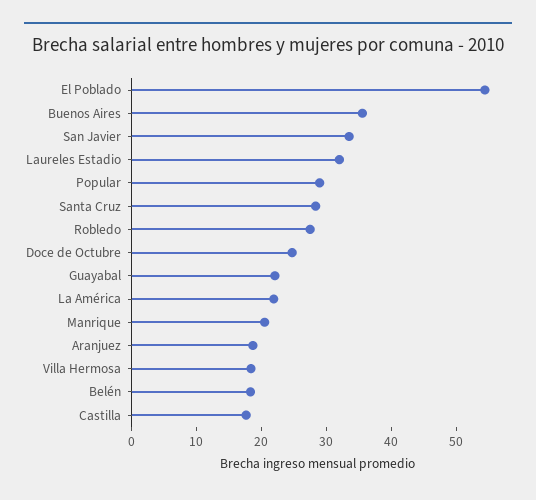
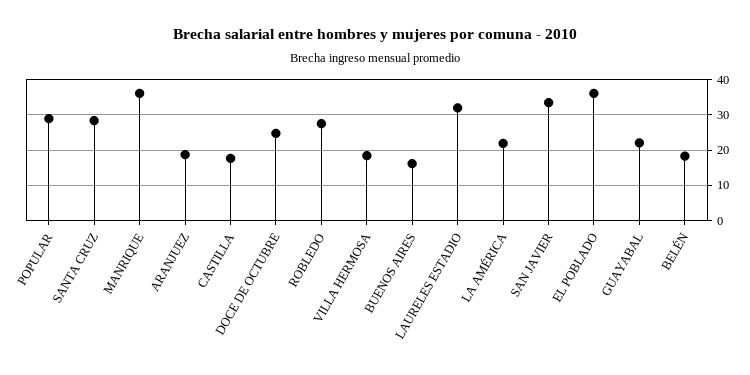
  {
-   "El Poblado": 54,
+   "El Poblado": 36,
-   "Buenos Aires": 36,
+   "Buenos Aires": 16,
    "San Javier": 34,
    "Laureles Estadio": 32,
    "Popular": 28,
    "Santa Cruz": 28,
    "Robledo": 28,
    "Doce de Octubre": 24,
    "Guayabal": 22,
    "La América": 22,
-   "Manrique": 20,
+   "Manrique": 36,
    "Aranjuez": 18,
    "Villa Hermosa": 18,
    "Belén": 18,
    "Castilla": 18
  }

